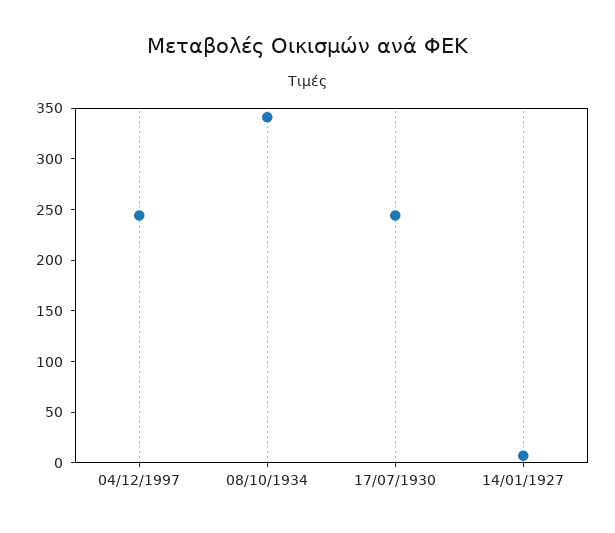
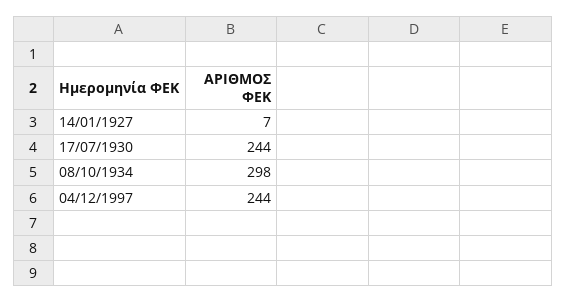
  {
    "04/12/1997": 244,
-   "08/10/1934": 340,
+   "08/10/1934": 298,
    "17/07/1930": 244,
    "14/01/1927": 7
  }

